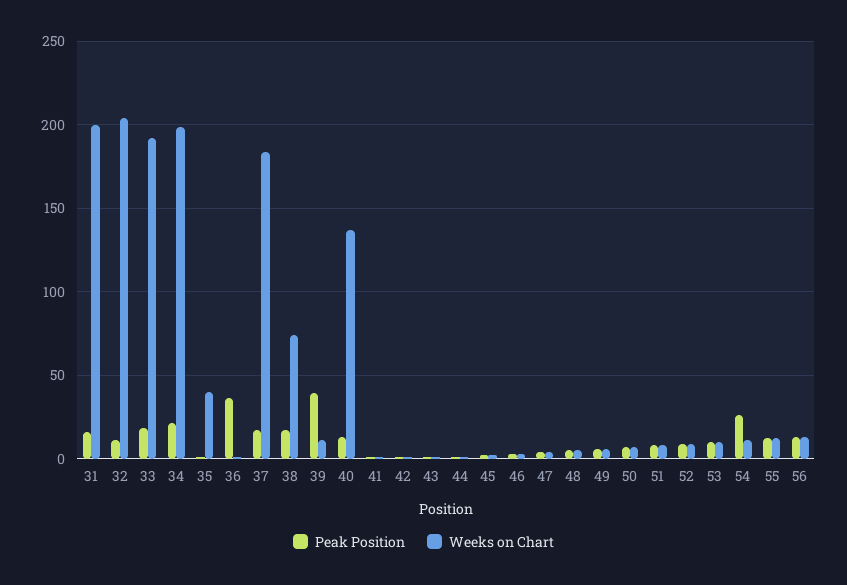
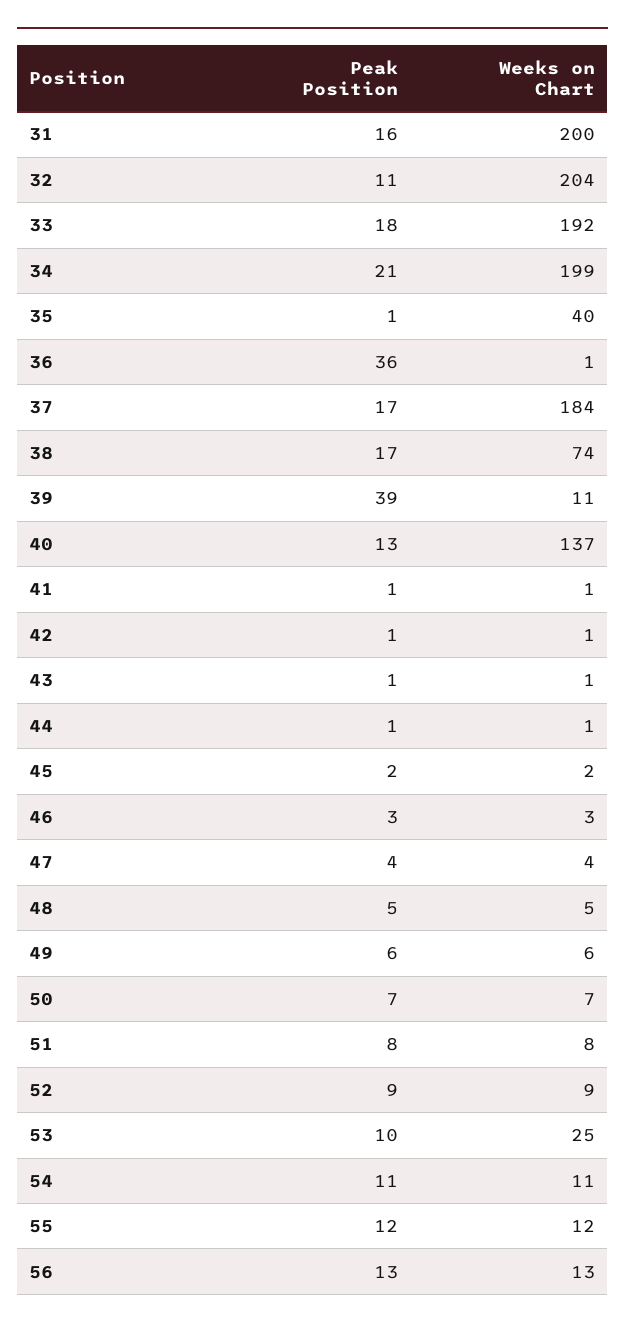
  {
    "Peak Position": {
      "31": 16,
      "32": 11,
      "33": 18,
      "34": 21,
      "35": 1,
      "36": 36,
      "37": 17,
      "38": 17,
      "39": 39,
      "40": 13,
      "41": 1,
      "42": 1,
      "43": 1,
      "44": 1,
      "45": 2,
      "46": 3,
      "47": 4,
      "48": 5,
      "49": 6,
      "50": 7,
      "51": 8,
      "52": 9,
      "53": 10,
-     "54": 25,
+     "54": 11,
      "55": 12,
      "56": 13
    },
    "Weeks on Chart": {
      "31": 200,
      "32": 204,
      "33": 192,
      "34": 199,
      "35": 40,
      "36": 1,
      "37": 184,
      "38": 74,
      "39": 11,
      "40": 137,
      "41": 1,
      "42": 1,
      "43": 1,
      "44": 1,
      "45": 2,
      "46": 3,
      "47": 4,
      "48": 5,
      "49": 6,
      "50": 7,
      "51": 8,
      "52": 9,
-     "53": 10,
+     "53": 25,
      "54": 11,
      "55": 12,
      "56": 13
    }
  }

